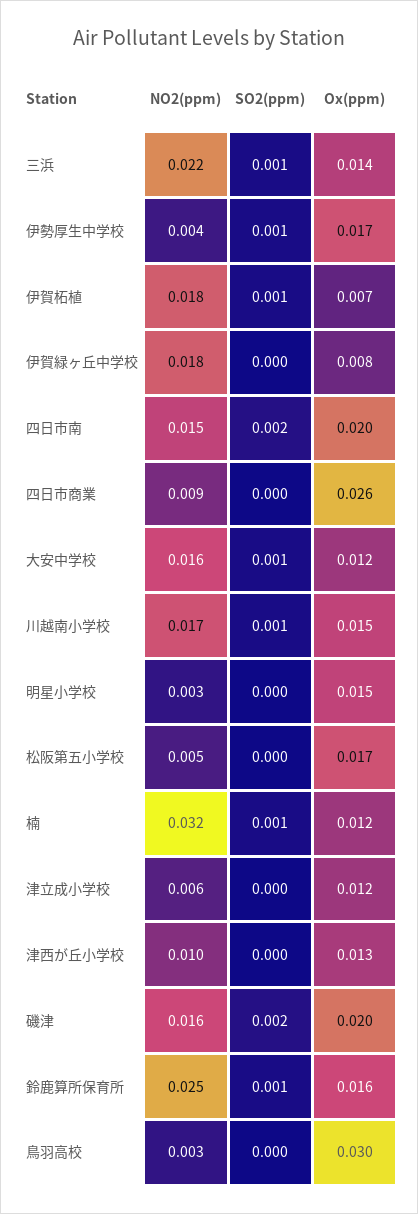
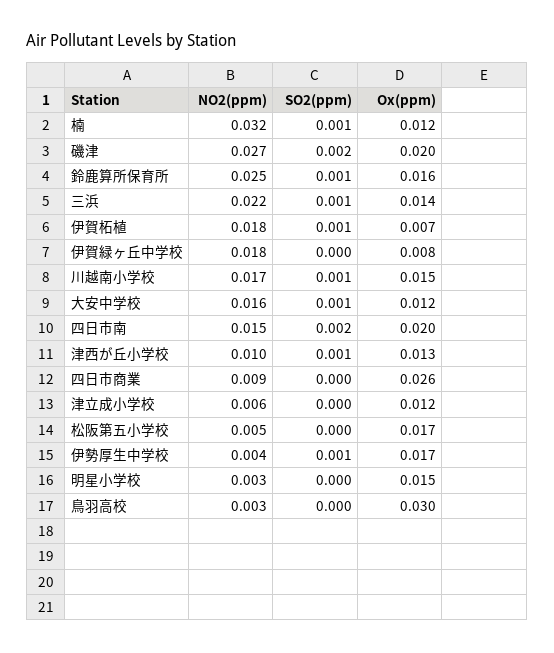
  {
    "NO2(ppm)": {
      "三浜": 0.022,
      "伊勢厚生中学校": 0.004,
      "伊賀柘植": 0.018,
      "伊賀緑ヶ丘中学校": 0.018,
      "四日市南": 0.015,
      "四日市商業": 0.009,
      "大安中学校": 0.016,
      "川越南小学校": 0.017,
      "明星小学校": 0.003,
      "松阪第五小学校": 0.005,
      "楠": 0.032,
      "津立成小学校": 0.006,
      "津西が丘小学校": 0.01,
-     "磯津": 0.016,
+     "磯津": 0.027,
      "鈴鹿算所保育所": 0.025,
      "鳥羽高校": 0.003
    },
    "SO2(ppm)": {
      "三浜": 0.001,
      "伊勢厚生中学校": 0.001,
      "伊賀柘植": 0.001,
      "伊賀緑ヶ丘中学校": 0,
      "四日市南": 0.002,
      "四日市商業": 0,
      "大安中学校": 0.001,
      "川越南小学校": 0.001,
      "明星小学校": 0,
      "松阪第五小学校": 0,
      "楠": 0.001,
      "津立成小学校": 0,
-     "津西が丘小学校": 0,
+     "津西が丘小学校": 0.001,
      "磯津": 0.002,
      "鈴鹿算所保育所": 0.001,
      "鳥羽高校": 0
    },
    "Ox(ppm)": {
      "三浜": 0.014,
      "伊勢厚生中学校": 0.017,
      "伊賀柘植": 0.007,
      "伊賀緑ヶ丘中学校": 0.008,
      "四日市南": 0.02,
      "四日市商業": 0.026,
      "大安中学校": 0.012,
      "川越南小学校": 0.015,
      "明星小学校": 0.015,
      "松阪第五小学校": 0.017,
      "楠": 0.012,
      "津立成小学校": 0.012,
      "津西が丘小学校": 0.013,
      "磯津": 0.02,
      "鈴鹿算所保育所": 0.016,
      "鳥羽高校": 0.03
    }
  }

